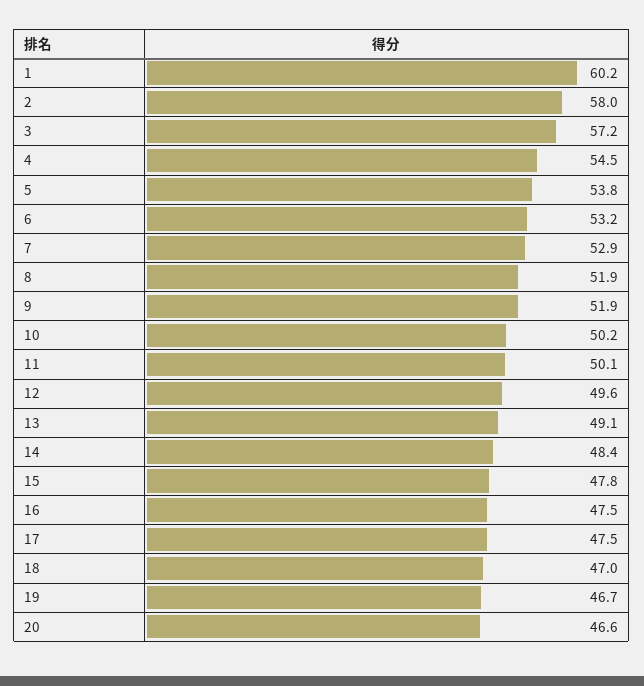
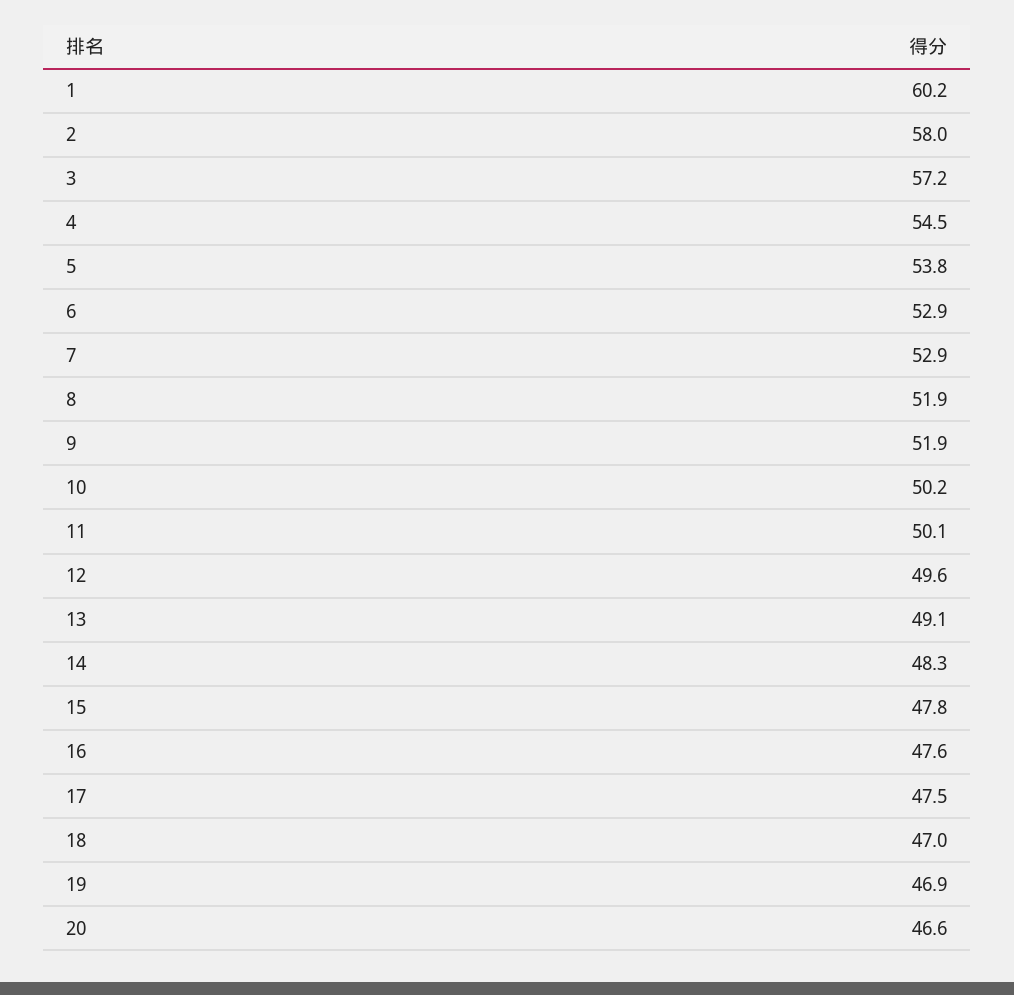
  {
    "1": 60.2,
    "2": 58,
    "3": 57.2,
    "4": 54.5,
    "5": 53.8,
-   "6": 53.2,
+   "6": 52.9,
    "7": 52.9,
    "8": 51.9,
    "9": 51.9,
    "10": 50.2,
    "11": 50.1,
    "12": 49.6,
    "13": 49.1,
-   "14": 48.4,
+   "14": 48.3,
    "15": 47.8,
-   "16": 47.5,
+   "16": 47.6,
    "17": 47.5,
    "18": 47,
-   "19": 46.7,
+   "19": 46.9,
    "20": 46.6
  }

